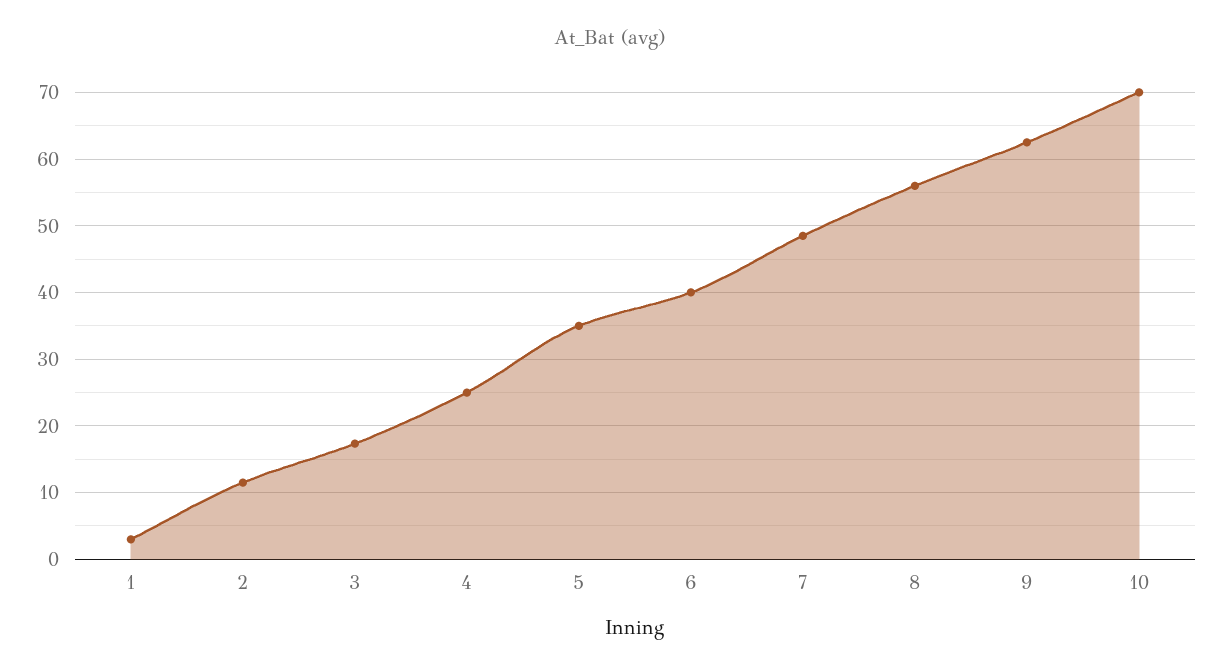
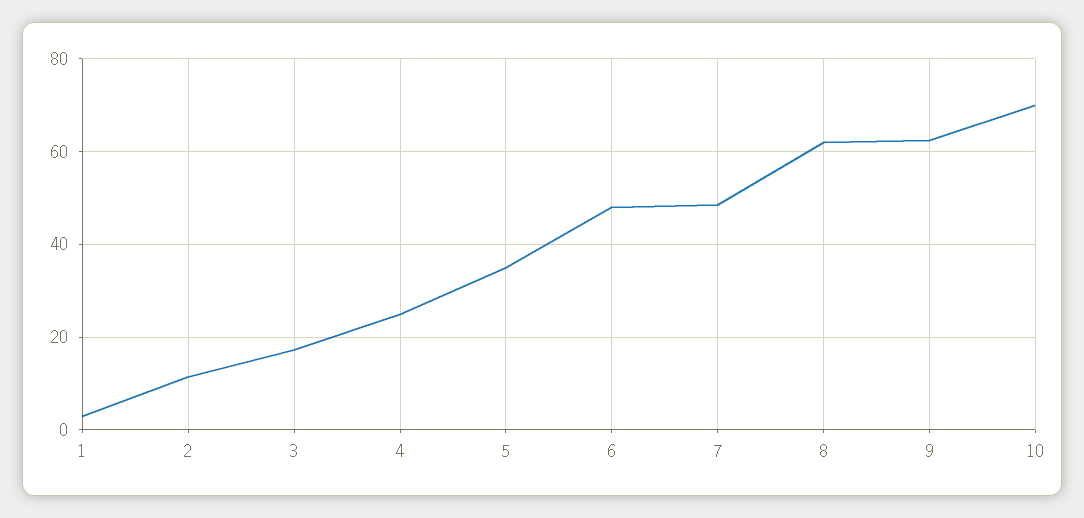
  {
    "1": 3,
    "2": 12,
    "3": 17,
    "4": 25,
    "5": 35,
-   "6": 40,
+   "6": 48,
    "7": 49,
-   "8": 56,
+   "8": 62,
    "9": 63,
    "10": 70
  }

